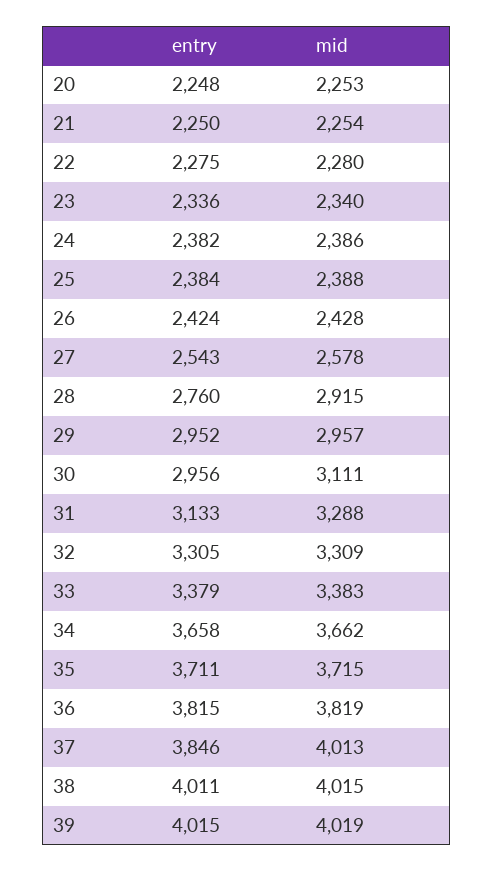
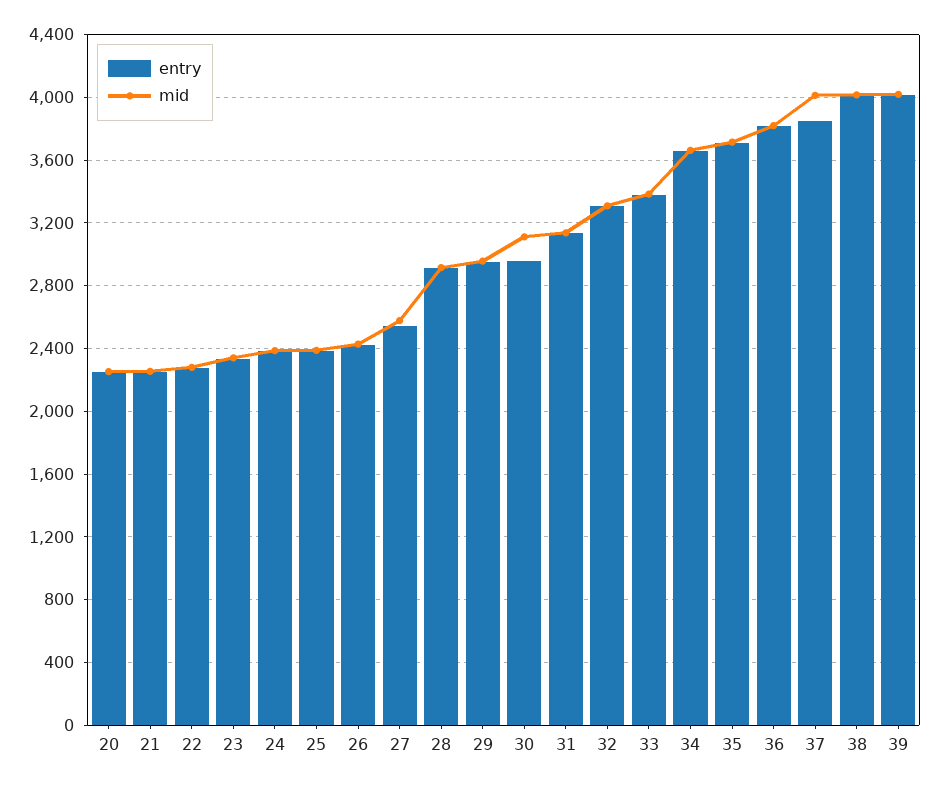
  {
    "entry": {
      "20": 2248,
      "21": 2250,
      "22": 2275,
      "23": 2336,
      "24": 2382,
      "25": 2384,
      "26": 2424,
      "27": 2543,
-     "28": 2760,
+     "28": 2900,
      "29": 2952,
      "30": 2956,
      "31": 3133,
      "32": 3305,
      "33": 3379,
      "34": 3658,
      "35": 3711,
      "36": 3815,
      "37": 3846,
      "38": 4011,
      "39": 4015
    },
    "mid": {
      "20": 2253,
      "21": 2254,
      "22": 2280,
      "23": 2340,
      "24": 2386,
      "25": 2388,
      "26": 2428,
      "27": 2578,
      "28": 2915,
      "29": 2957,
      "30": 3111,
-     "31": 3288,
+     "31": 3150,
      "32": 3309,
      "33": 3383,
      "34": 3662,
      "35": 3715,
      "36": 3819,
      "37": 4013,
      "38": 4015,
      "39": 4019
    }
  }

